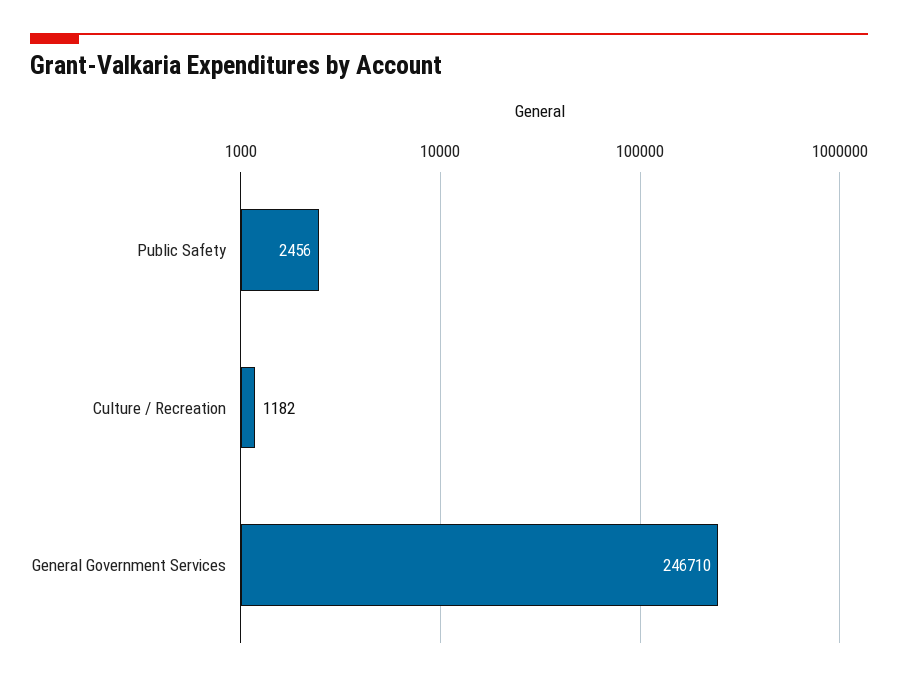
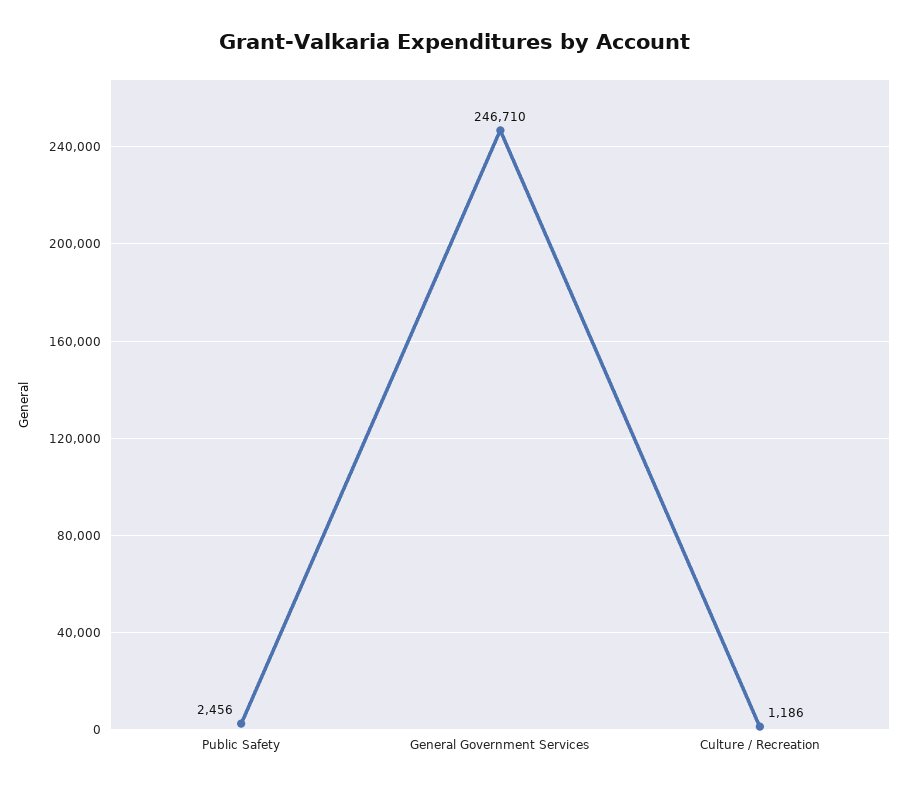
  {
    "Public Safety": 2456,
-   "Culture / Recreation": 1182,
+   "Culture / Recreation": 1186,
    "General Government Services": 246710
  }

